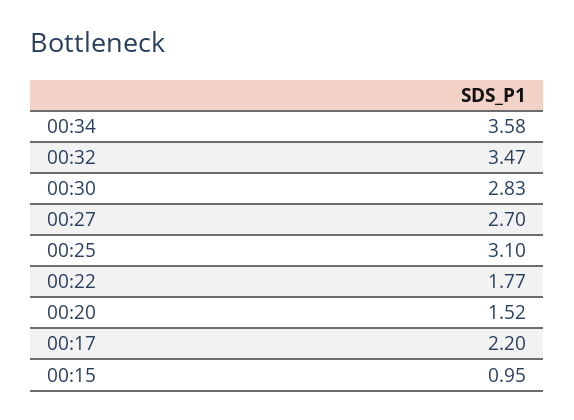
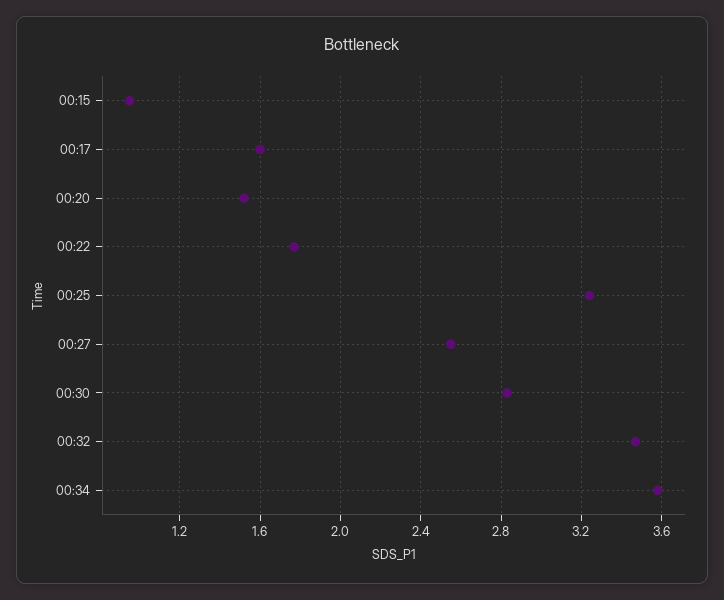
  {
    "00:34": 3.58,
    "00:32": 3.47,
    "00:30": 2.83,
-   "00:27": 2.7,
+   "00:27": 2.55,
-   "00:25": 3.1,
+   "00:25": 3.25,
    "00:22": 1.77,
    "00:20": 1.52,
-   "00:17": 2.2,
+   "00:17": 1.6,
    "00:15": 0.95
  }

